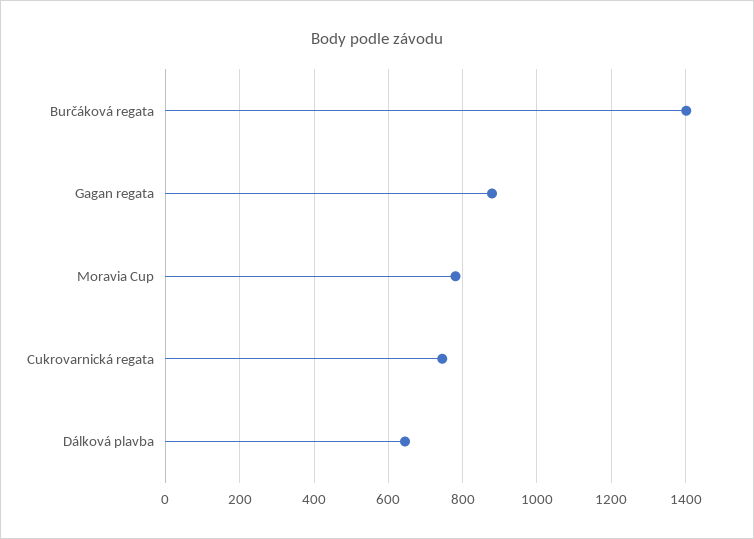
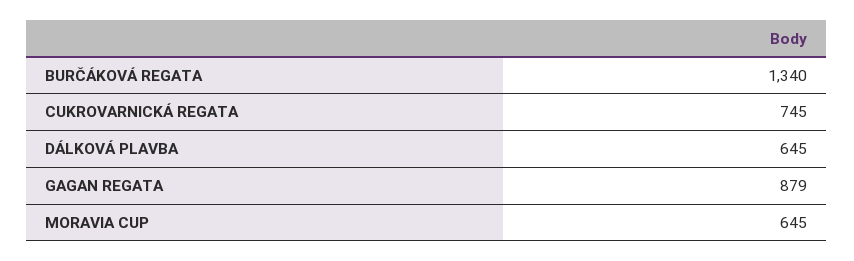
  {
-   "Burčáková regata": 1400,
+   "Burčáková regata": 1340,
    "Gagan regata": 879,
-   "Moravia Cup": 780,
+   "Moravia Cup": 645,
    "Cukrovarnická regata": 745,
    "Dálková plavba": 645
  }

